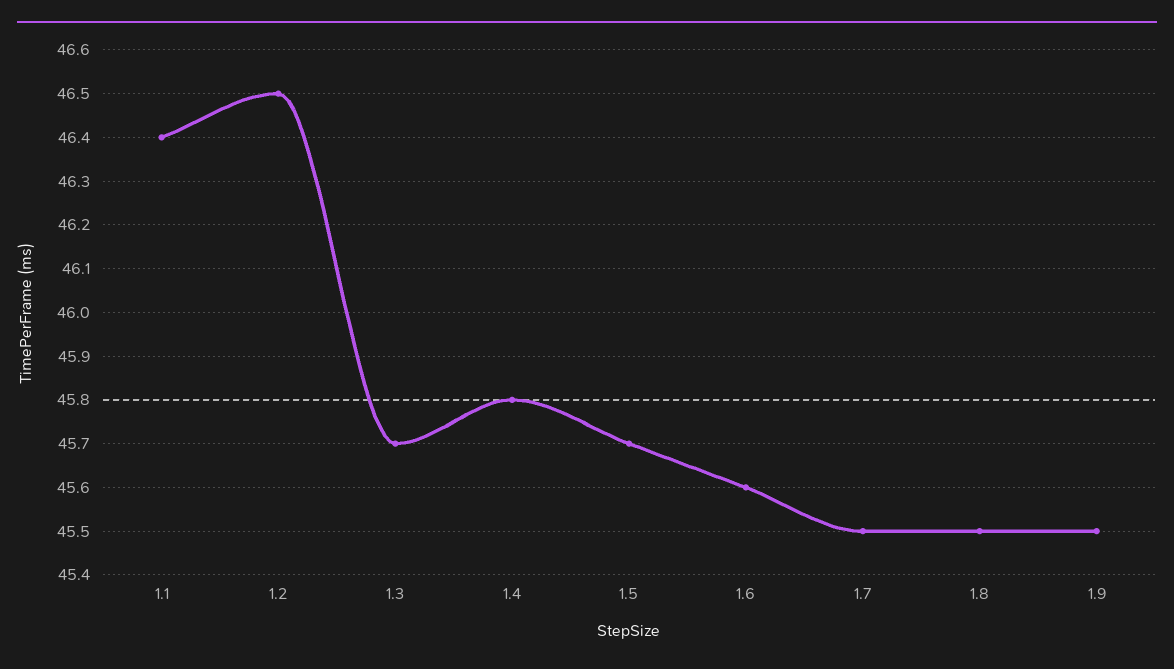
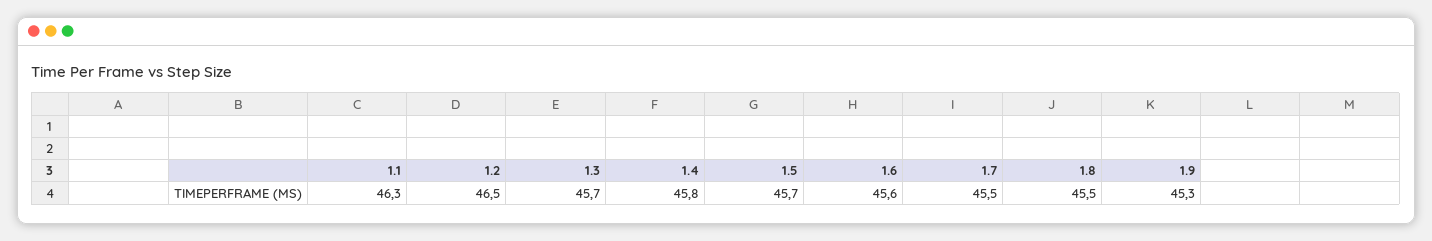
  {
-   "1.1": 46.4,
+   "1.1": 46.3,
    "1.2": 46.5,
    "1.3": 45.7,
    "1.4": 45.8,
    "1.5": 45.7,
    "1.6": 45.6,
    "1.7": 45.5,
    "1.8": 45.5,
-   "1.9": 45.5
+   "1.9": 45.3
  }

